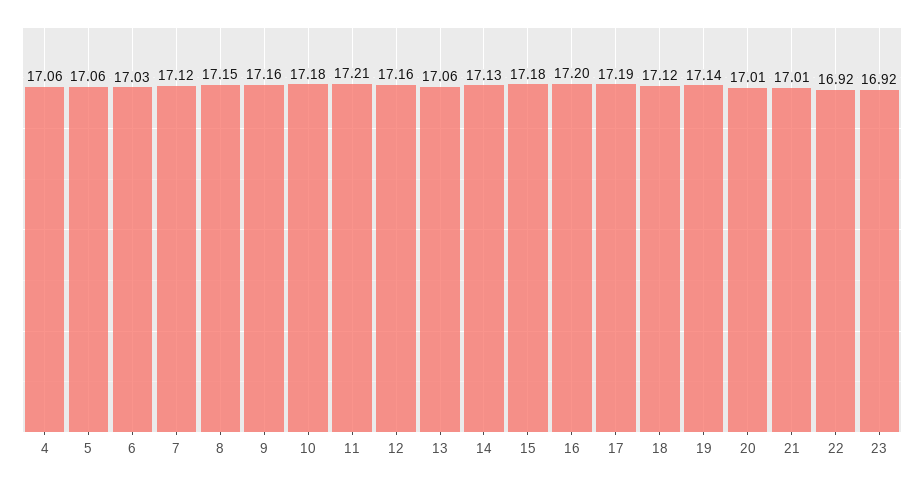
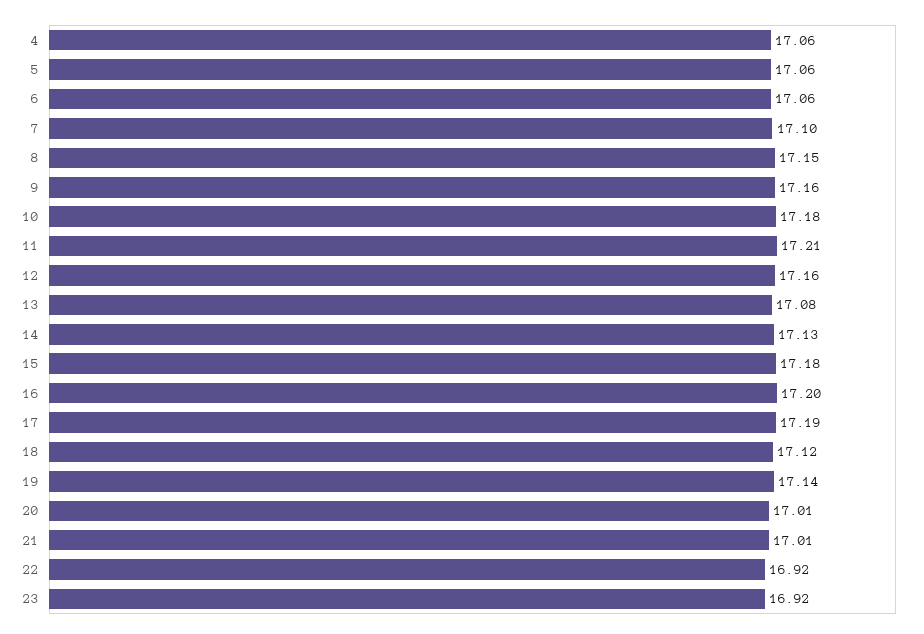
  {
    "4": 17.06,
    "5": 17.06,
-   "6": 17.03,
+   "6": 17.06,
-   "7": 17.12,
+   "7": 17.1,
    "8": 17.15,
    "9": 17.16,
    "10": 17.18,
    "11": 17.21,
    "12": 17.16,
-   "13": 17.06,
+   "13": 17.08,
    "14": 17.13,
    "15": 17.18,
    "16": 17.2,
    "17": 17.19,
    "18": 17.12,
    "19": 17.14,
    "20": 17.01,
    "21": 17.01,
    "22": 16.92,
    "23": 16.92
  }

